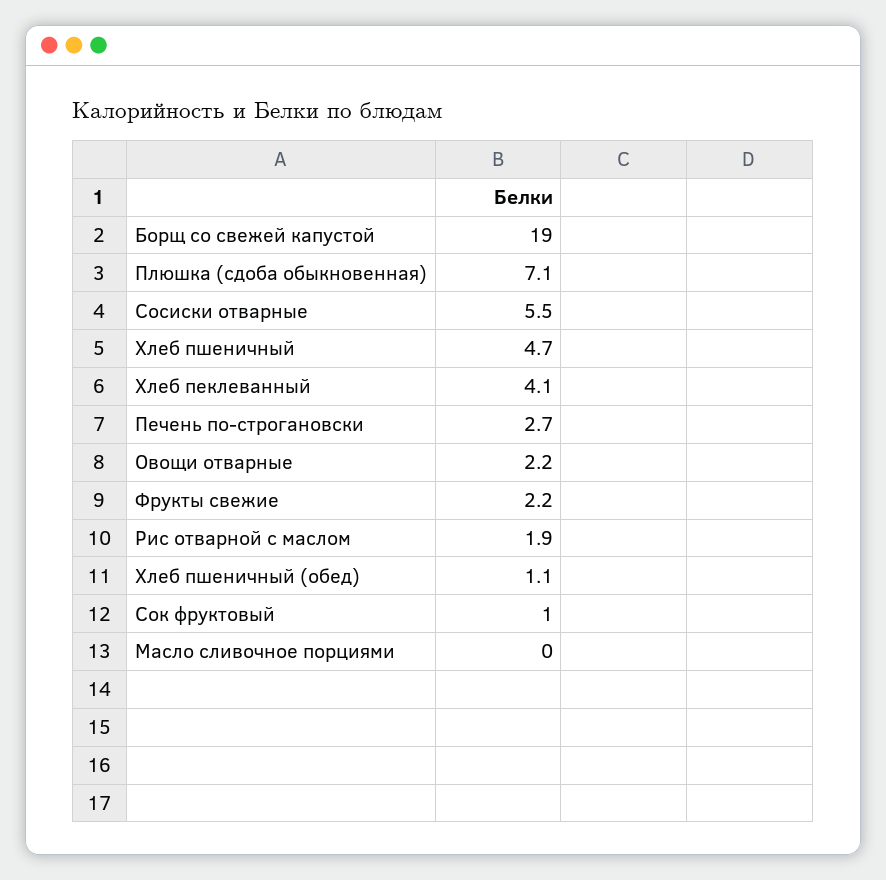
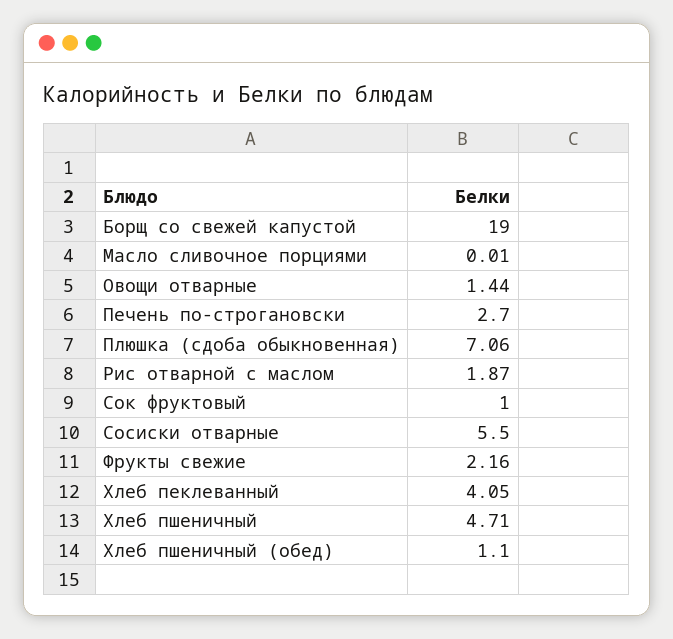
  {
    "Борщ со свежей капустой": 19,
    "Плюшка (сдоба обыкновенная)": 7.06,
    "Сосиски отварные": 5.5,
    "Хлеб пшеничный": 4.71,
    "Хлеб пеклеванный": 4.05,
    "Печень по-строгановски": 2.7,
-   "Овощи отварные": 2.2,
+   "Овощи отварные": 1.44,
    "Фрукты свежие": 2.16,
    "Рис отварной с маслом": 1.87,
    "Хлеб пшеничный (обед)": 1.1,
    "Сок фруктовый": 1,
    "Масло сливочное порциями": 0.01
  }

